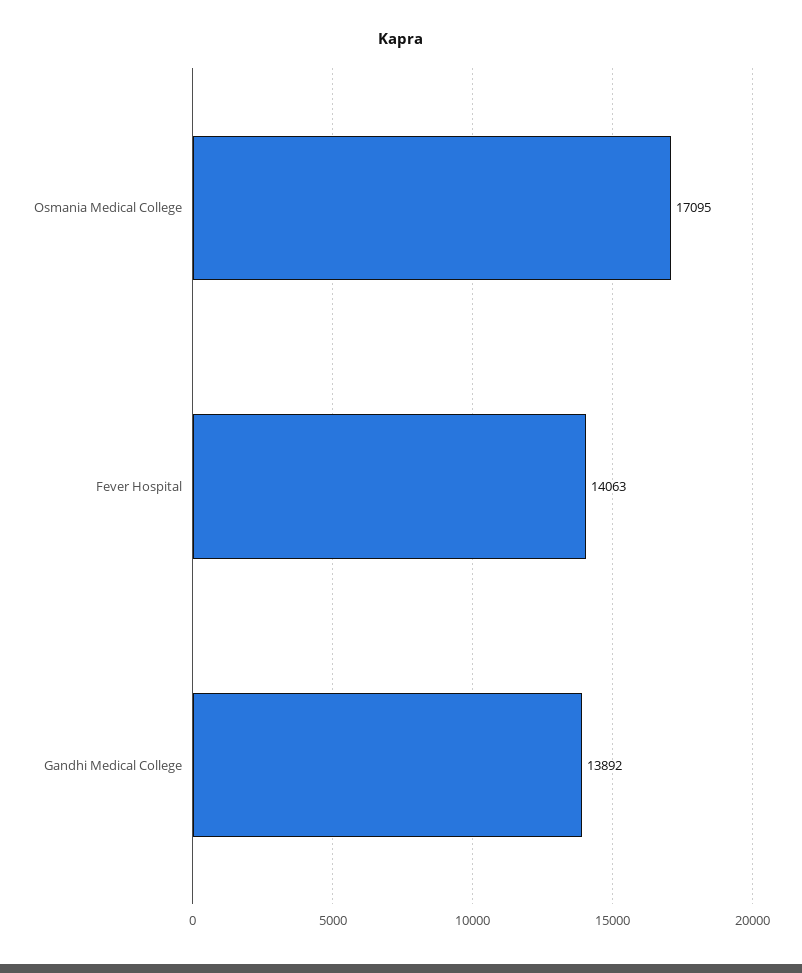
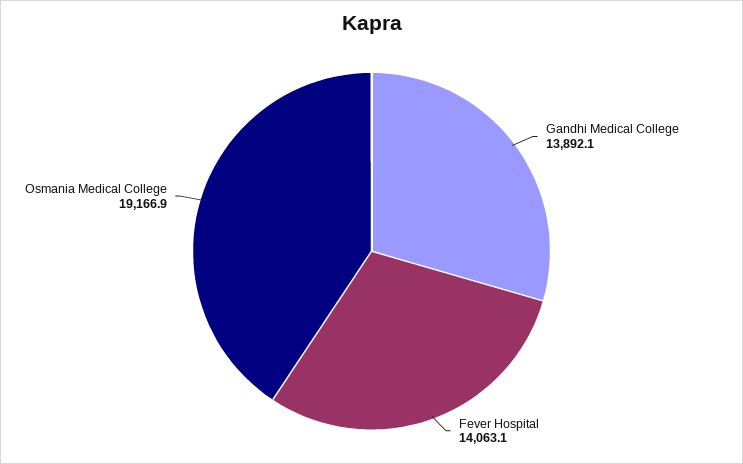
  {
-   "Osmania Medical College": 17095,
+   "Osmania Medical College": 19166.9,
    "Fever Hospital": 14063.1,
    "Gandhi Medical College": 13892.1
  }

